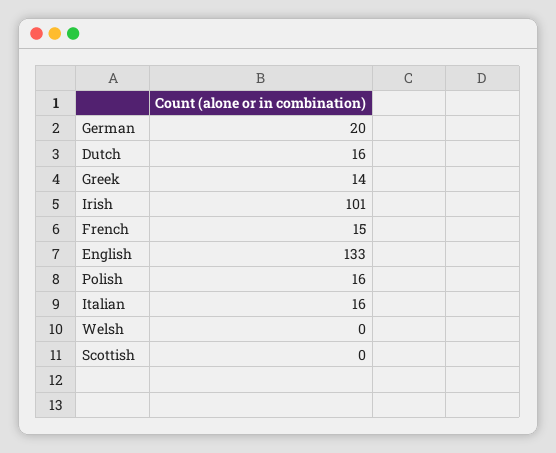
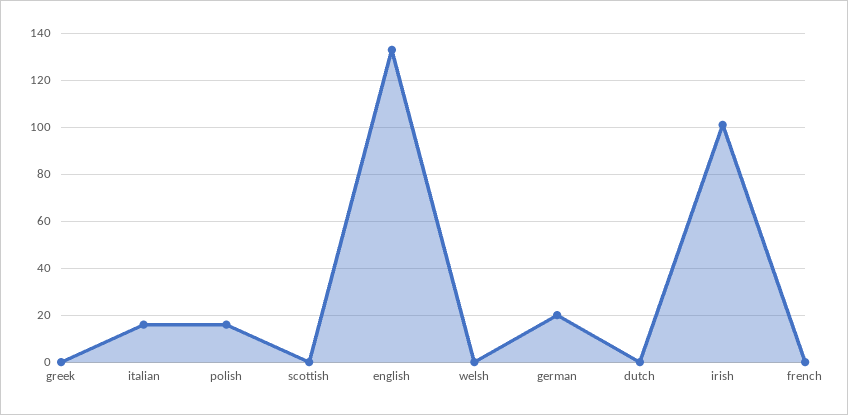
  {
    "German": 20,
-   "Dutch": 16,
+   "Dutch": 0,
-   "Greek": 14,
+   "Greek": 0,
    "Irish": 101,
-   "French": 15,
+   "French": 0,
    "English": 133,
    "Polish": 16,
    "Italian": 16,
    "Welsh": 0,
    "Scottish": 0
  }

